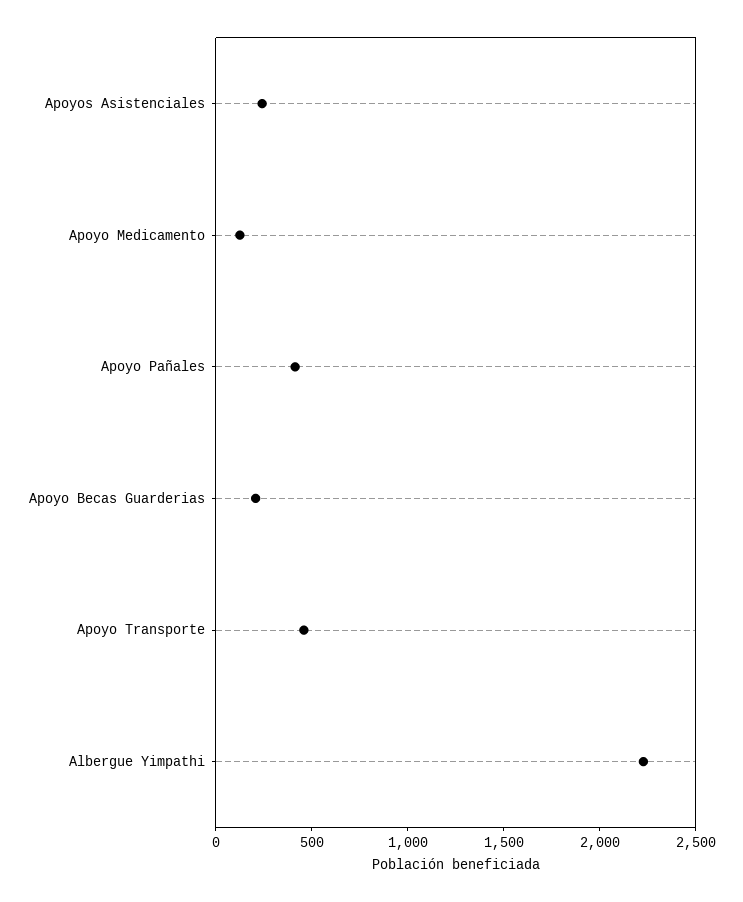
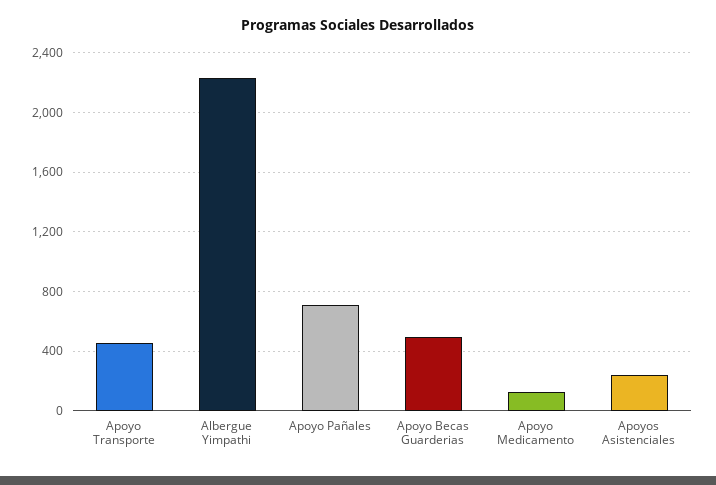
  {
    "Apoyos Asistenciales": 250,
    "Apoyo Medicamento": 150,
-   "Apoyo Pañales": 400,
+   "Apoyo Pañales": 700,
-   "Apoyo Becas Guarderias": 200,
+   "Apoyo Becas Guarderias": 500,
    "Apoyo Transporte": 450,
    "Albergue Yimpathi": 2250
  }

